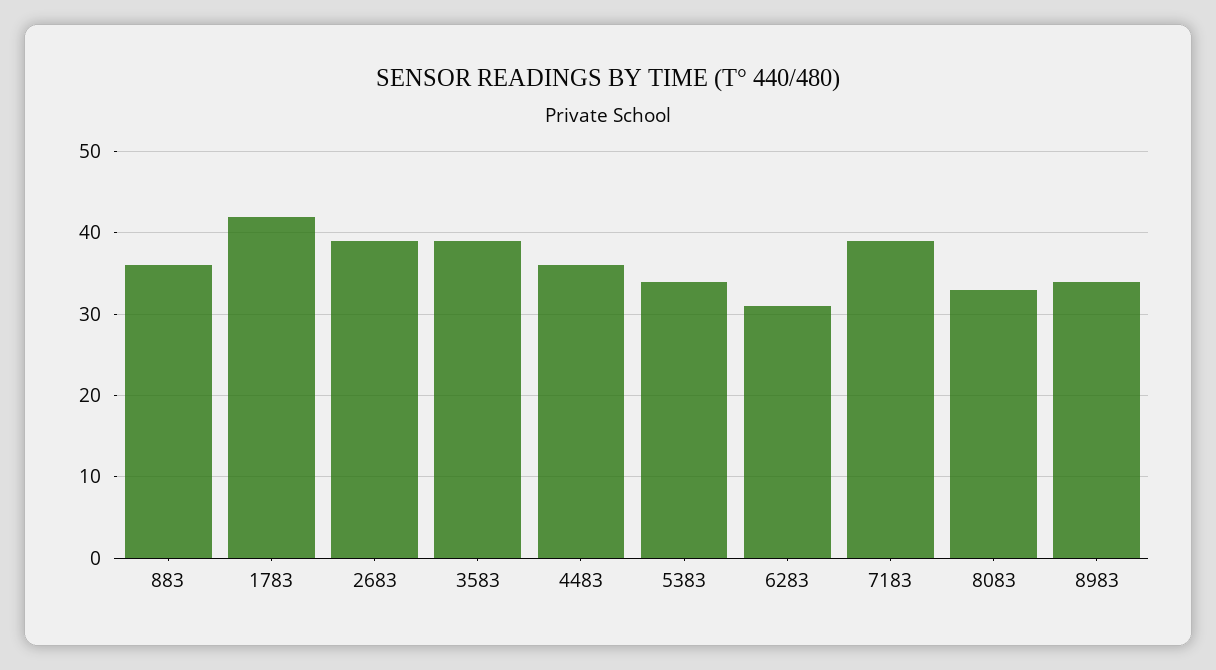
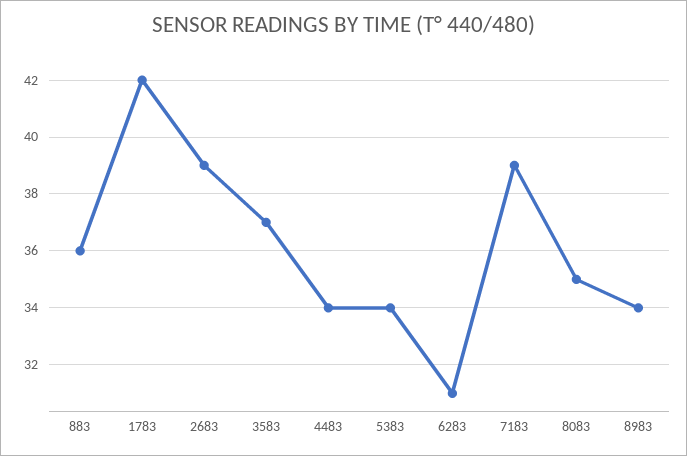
  {
    "883": 36,
    "1783": 42,
    "2683": 39,
-   "3583": 39,
+   "3583": 37,
-   "4483": 36,
+   "4483": 34,
    "5383": 34,
    "6283": 31,
    "7183": 39,
-   "8083": 33,
+   "8083": 35,
    "8983": 34
  }

